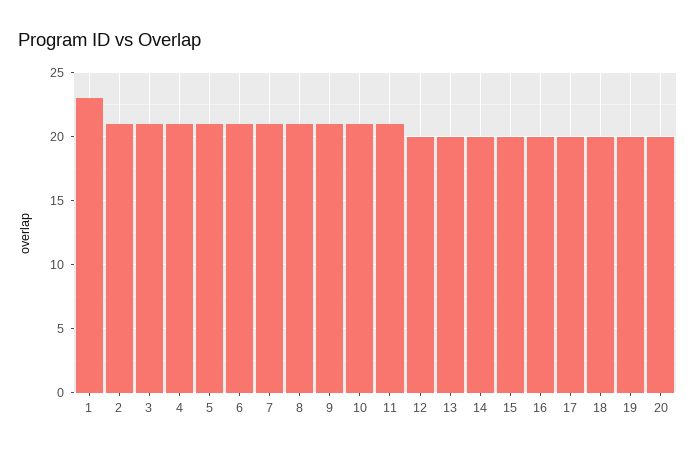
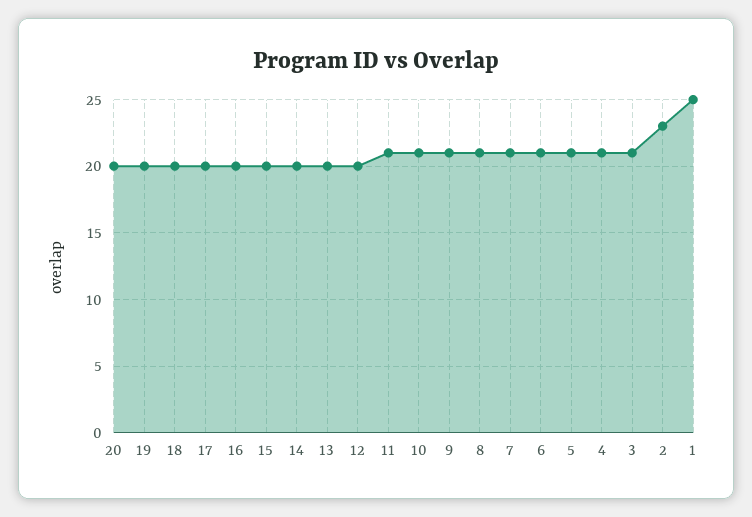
  {
-   "1": 23,
+   "1": 25,
-   "2": 21,
+   "2": 23,
    "3": 21,
    "4": 21,
    "5": 21,
    "6": 21,
    "7": 21,
    "8": 21,
    "9": 21,
    "10": 21,
    "11": 21,
    "12": 20,
    "13": 20,
    "14": 20,
    "15": 20,
    "16": 20,
    "17": 20,
    "18": 20,
    "19": 20,
    "20": 20
  }

